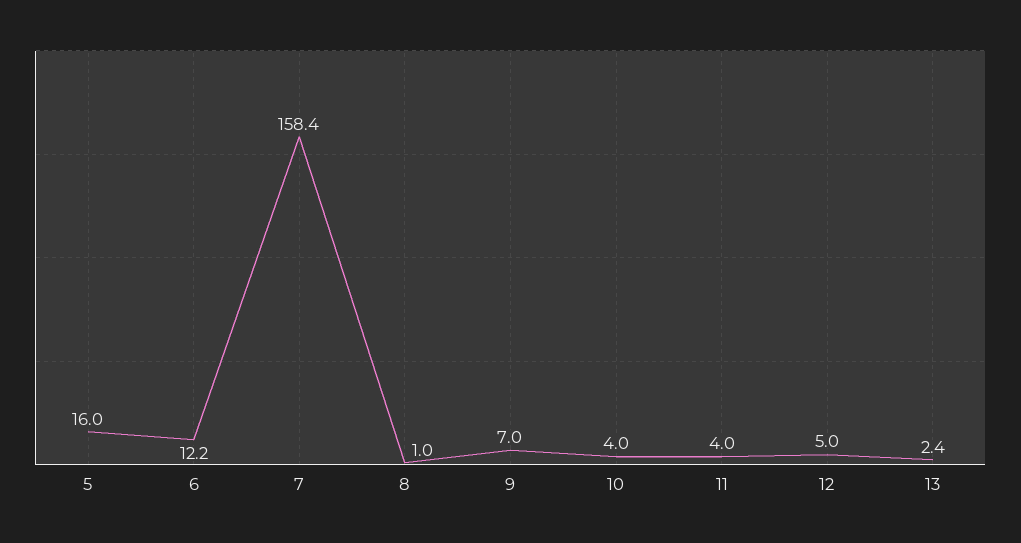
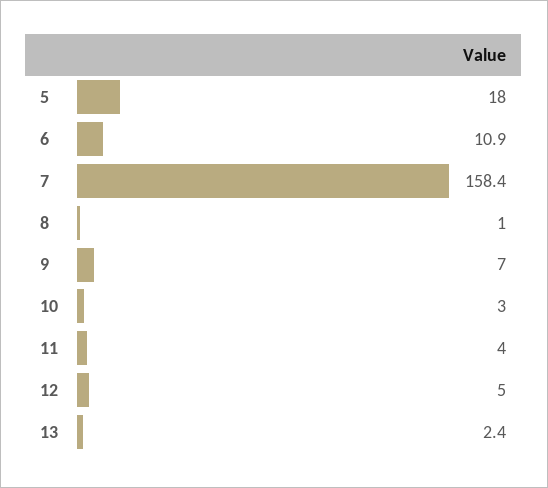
  {
-   "5": 16,
+   "5": 18,
-   "6": 12.2,
+   "6": 10.9,
    "7": 158.4,
    "8": 1,
    "9": 7,
-   "10": 4,
+   "10": 3,
    "11": 4,
    "12": 5,
    "13": 2.4
  }

